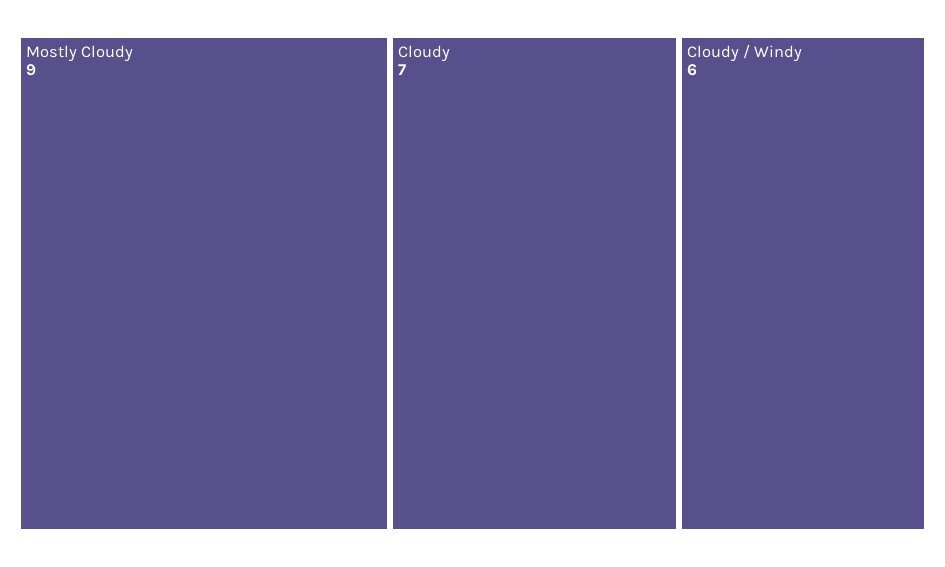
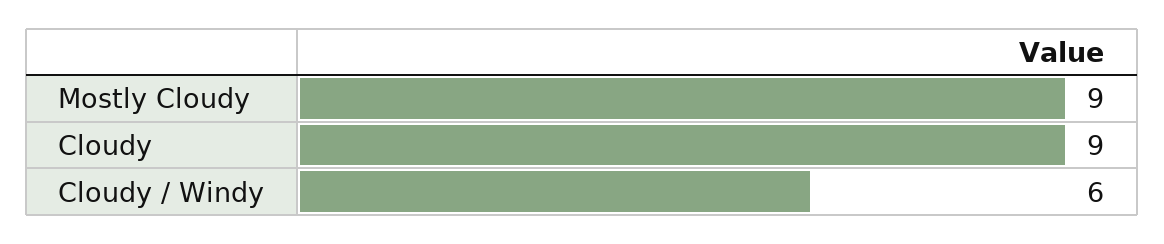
  {
    "Mostly Cloudy": 9,
-   "Cloudy": 7,
+   "Cloudy": 9,
    "Cloudy / Windy": 6
  }

